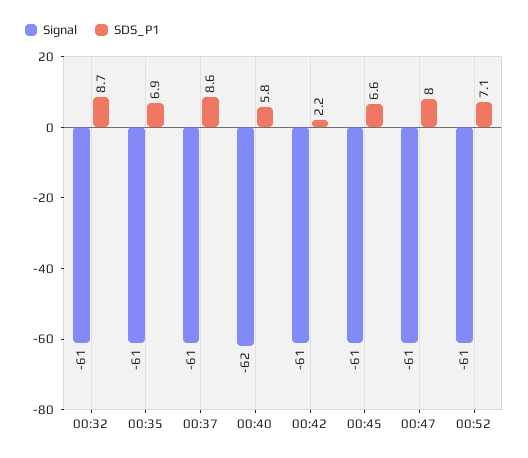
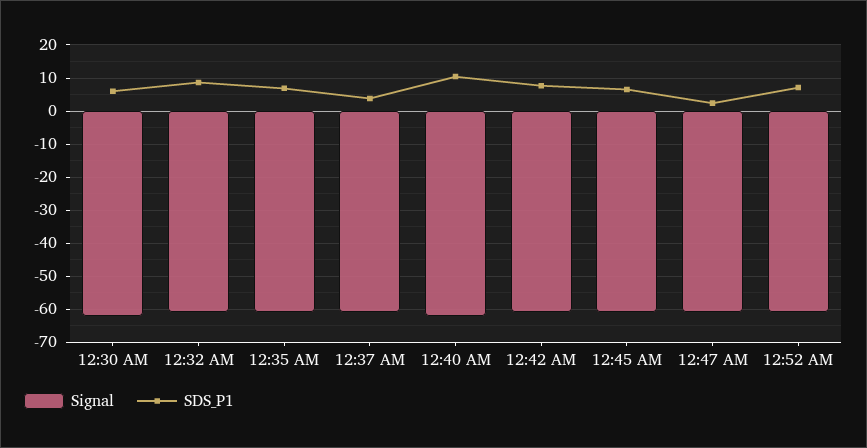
  {
    "Signal": {
      "00:32": -61,
      "00:35": -61,
      "00:37": -61,
      "00:40": -62,
      "00:42": -61,
      "00:45": -61,
      "00:47": -61,
-     "00:52": -61
+     "00:52": -61,
+     "12:30 AM": -62
    },
    "SDS_P1": {
      "00:32": 8.7,
      "00:35": 6.9,
-     "00:37": 8.6,
+     "00:37": 4,
-     "00:40": 5.8,
+     "00:40": 10,
-     "00:42": 2.2,
+     "00:42": 8,
      "00:45": 6.6,
-     "00:47": 8,
+     "00:47": 2,
-     "00:52": 7.1
+     "00:52": 7.1,
+     "12:30 AM": 6
    }
  }

